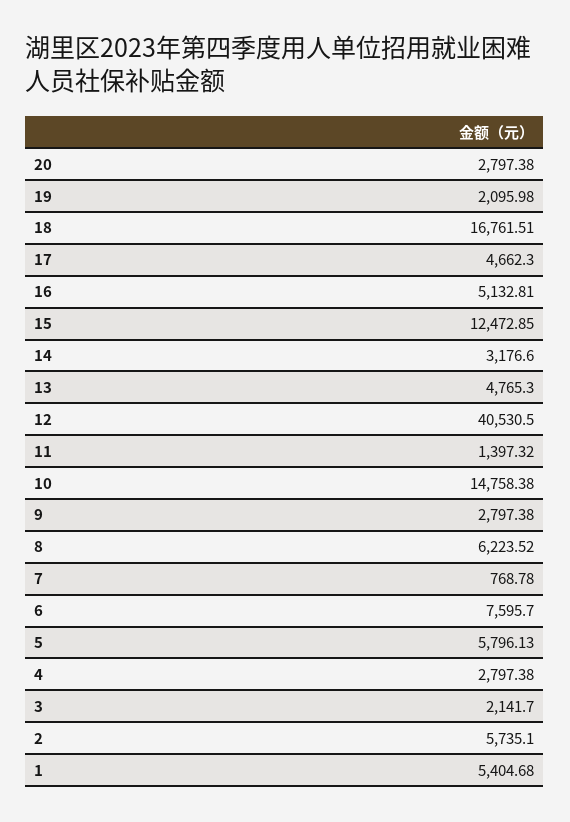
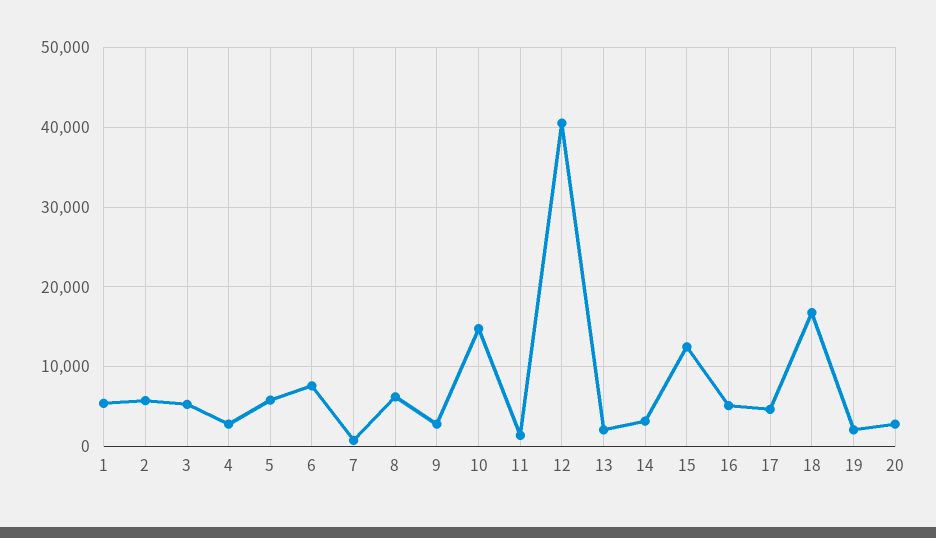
  {
    "20": 2797.38,
    "19": 2095.98,
    "18": 16761.51,
    "17": 4662.3,
    "16": 5132.81,
    "15": 12472.85,
    "14": 3176.6,
-   "13": 4765.3,
+   "13": 2000,
    "12": 40530.5,
    "11": 1397.32,
    "10": 14758.38,
    "9": 2797.38,
    "8": 6223.52,
    "7": 768.78,
    "6": 7595.7,
    "5": 5796.13,
    "4": 2797.38,
-   "3": 2141.7,
+   "3": 5000,
    "2": 5735.1,
    "1": 5404.68
  }

